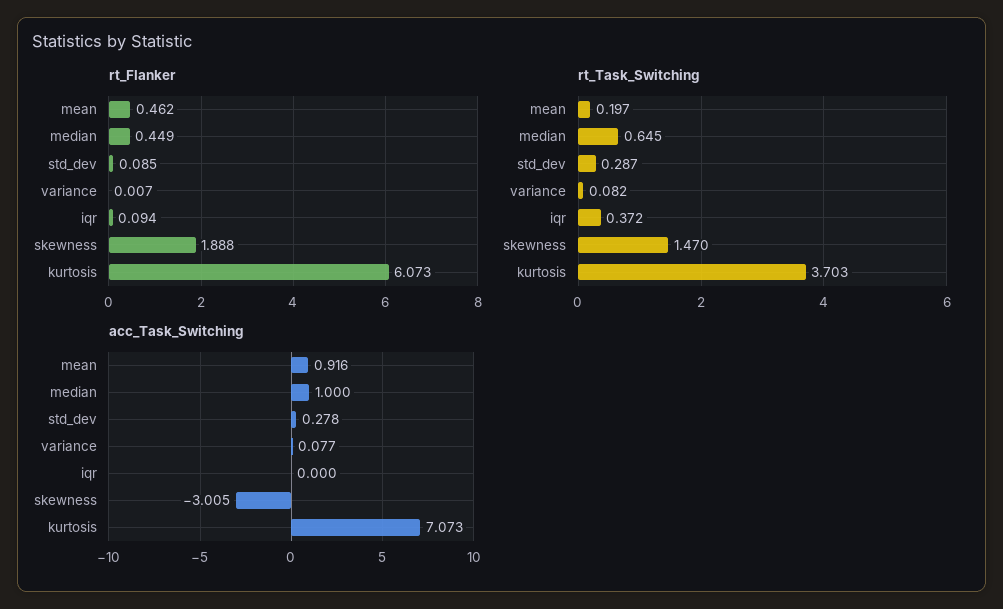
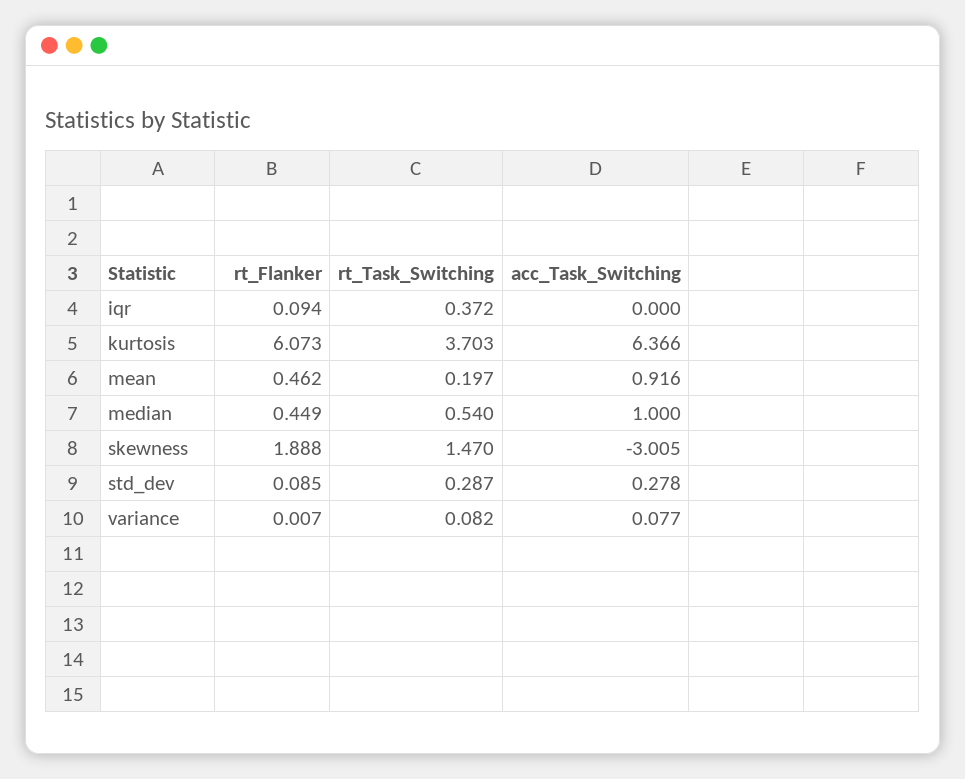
  {
    "rt_Flanker": {
      "mean": 0.462,
      "median": 0.449,
      "std_dev": 0.085,
      "variance": 0.007,
      "iqr": 0.094,
      "skewness": 1.888,
      "kurtosis": 6.073
    },
    "rt_Task_Switching": {
      "mean": 0.197,
-     "median": 0.645,
+     "median": 0.54,
      "std_dev": 0.287,
      "variance": 0.082,
      "iqr": 0.372,
      "skewness": 1.47,
      "kurtosis": 3.703
    },
    "acc_Task_Switching": {
      "mean": 0.916,
      "median": 1,
      "std_dev": 0.278,
      "variance": 0.077,
      "iqr": 0,
      "skewness": -3.005,
-     "kurtosis": 7.073
+     "kurtosis": 6.366
    }
  }

